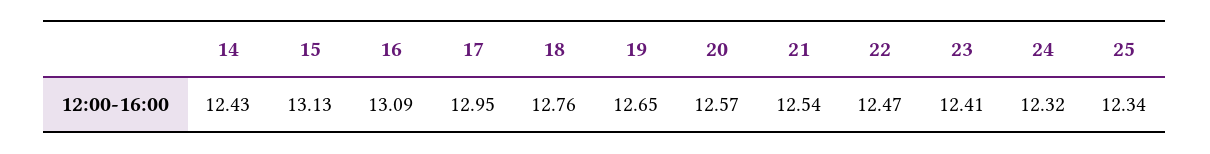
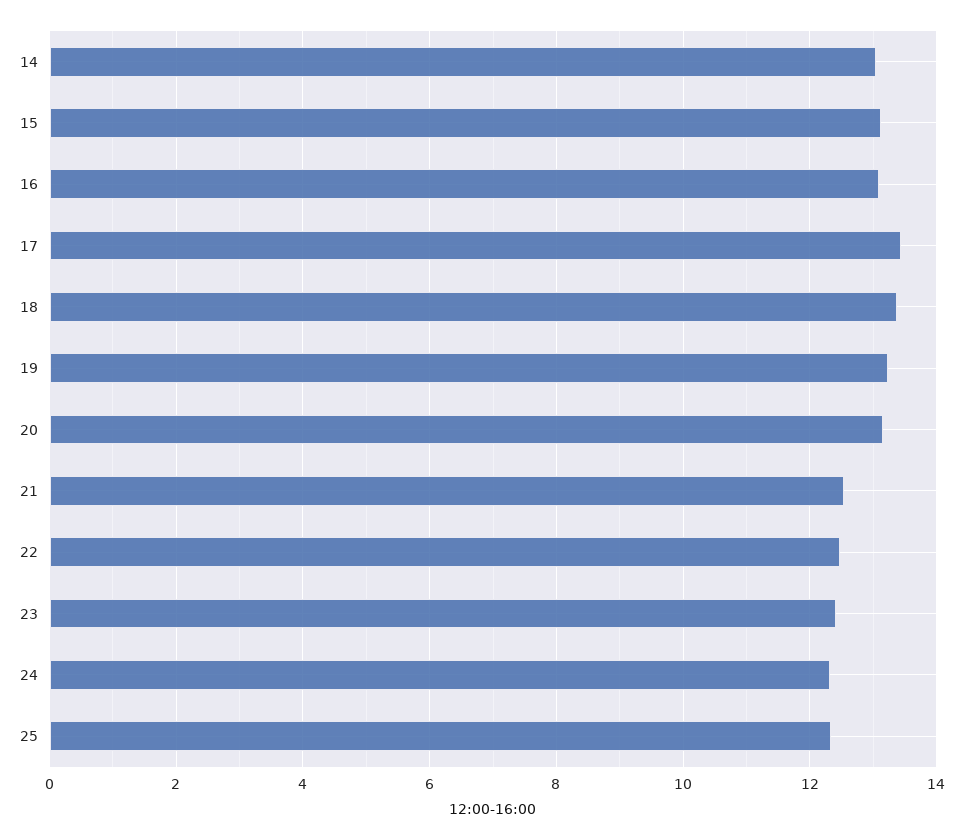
  {
-   "14": 12.43,
+   "14": 13,
    "15": 13.13,
    "16": 13.09,
-   "17": 12.95,
+   "17": 13.4,
-   "18": 12.76,
+   "18": 13.4,
-   "19": 12.65,
+   "19": 13.2,
-   "20": 12.57,
+   "20": 13.2,
    "21": 12.54,
    "22": 12.47,
    "23": 12.41,
    "24": 12.32,
    "25": 12.34
  }

